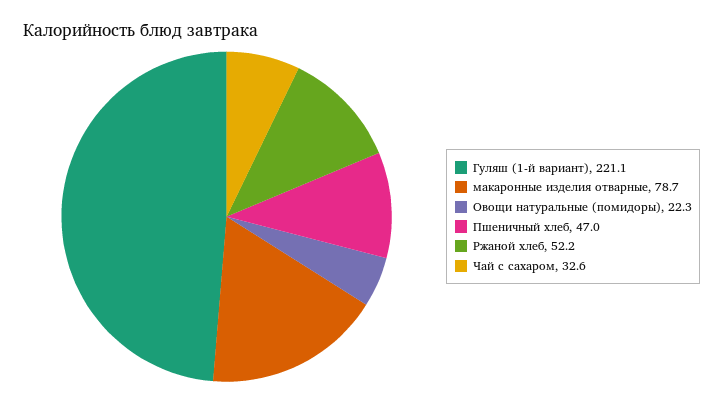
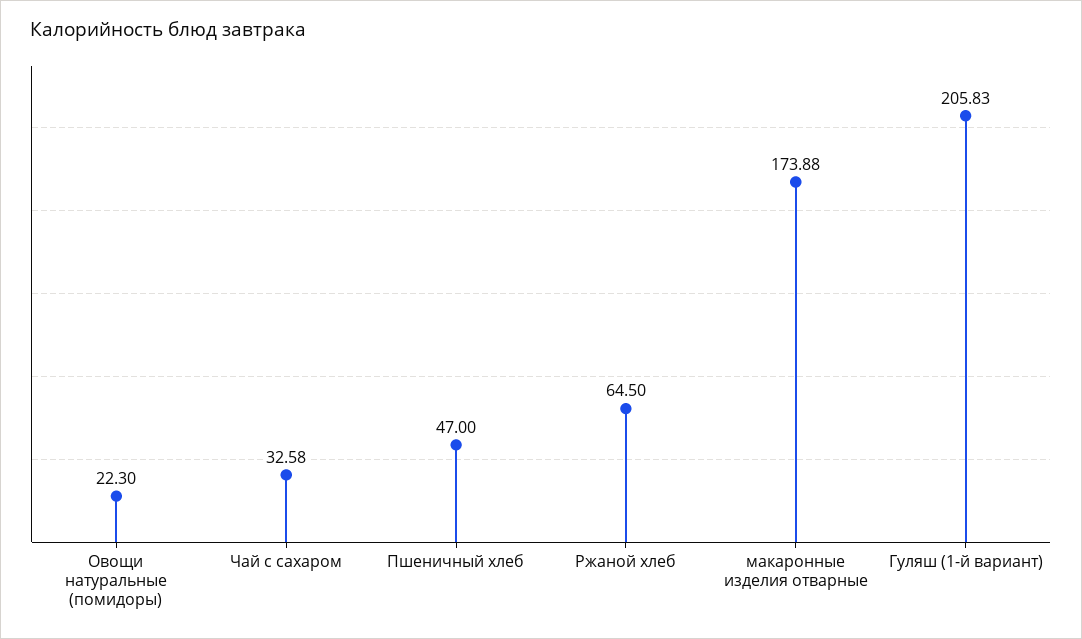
  {
-   "Гуляш (1-й вариант)": 221.1,
+   "Гуляш (1-й вариант)": 205.83,
-   "макаронные изделия отварные": 78.7,
+   "макаронные изделия отварные": 173.88,
    "Овощи натуральные (помидоры)": 22.3,
    "Пшеничный хлеб": 47,
-   "Ржаной хлеб": 52.2,
+   "Ржаной хлеб": 64.5,
    "Чай с сахаром": 32.58
  }

